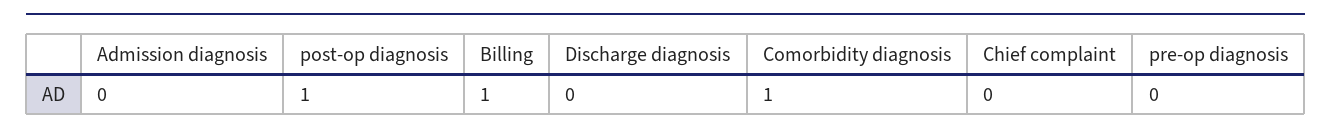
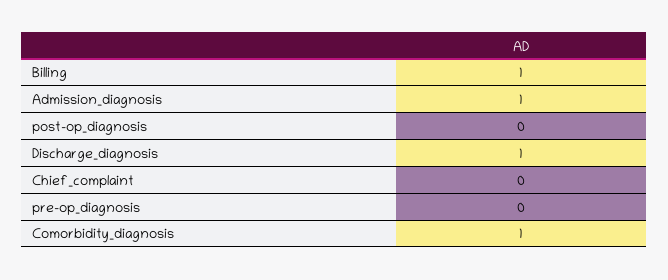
  {
-   "Admission diagnosis": 0,
+   "Admission diagnosis": 1,
-   "post-op diagnosis": 1,
+   "post-op diagnosis": 0,
    "Billing": 1,
-   "Discharge diagnosis": 0,
+   "Discharge diagnosis": 1,
    "Comorbidity diagnosis": 1,
    "Chief complaint": 0,
    "pre-op diagnosis": 0
  }

